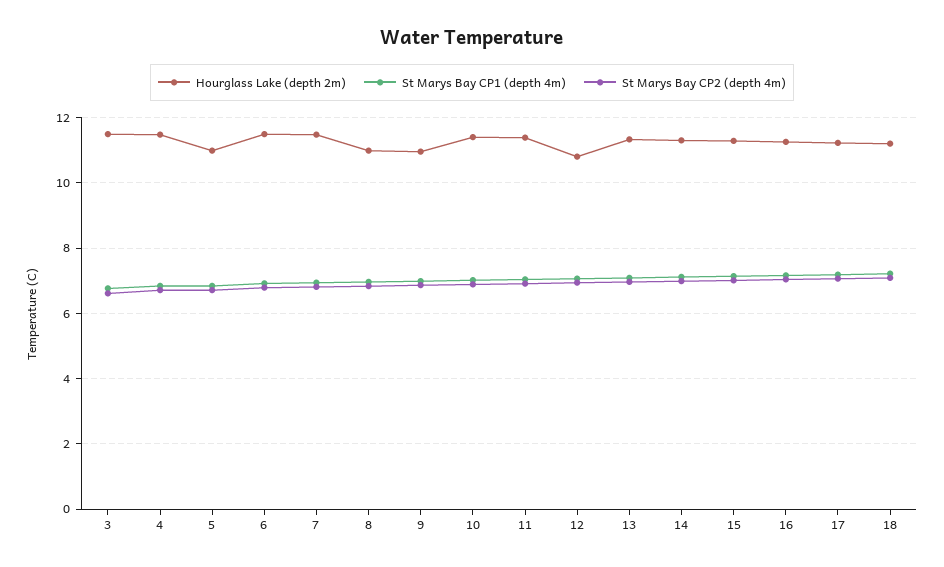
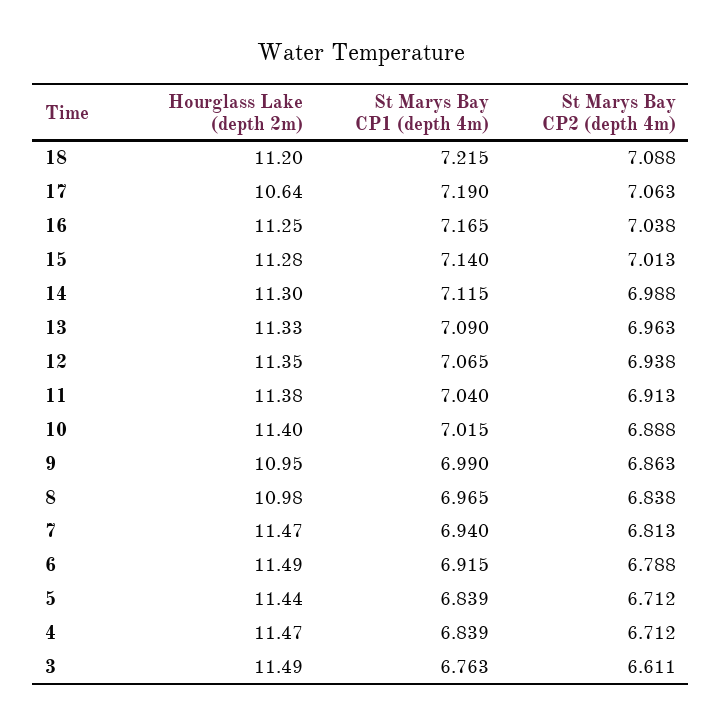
  {
    "Hourglass Lake (depth 2m)": {
      "3": 11.49,
      "4": 11.47,
-     "5": 11,
+     "5": 11.44,
      "6": 11.49,
      "7": 11.47,
      "8": 10.98,
      "9": 10.95,
      "10": 11.4,
      "11": 11.38,
-     "12": 10.8,
+     "12": 11.35,
      "13": 11.33,
      "14": 11.3,
      "15": 11.28,
      "16": 11.25,
-     "17": 11.2,
+     "17": 10.64,
      "18": 11.2
    },
    "St Marys Bay CP1 (depth 4m)": {
      "3": 6.763,
      "4": 6.839,
      "5": 6.839,
      "6": 6.915,
      "7": 6.94,
      "8": 6.965,
      "9": 6.99,
      "10": 7.015,
      "11": 7.04,
      "12": 7.065,
      "13": 7.09,
      "14": 7.115,
      "15": 7.14,
      "16": 7.165,
      "17": 7.19,
      "18": 7.215
    },
    "St Marys Bay CP2 (depth 4m)": {
      "3": 6.611,
      "4": 6.712,
      "5": 6.712,
      "6": 6.788,
      "7": 6.813,
      "8": 6.838,
      "9": 6.863,
      "10": 6.888,
      "11": 6.913,
      "12": 6.938,
      "13": 6.963,
      "14": 6.988,
      "15": 7.013,
      "16": 7.038,
      "17": 7.063,
      "18": 7.088
    }
  }

